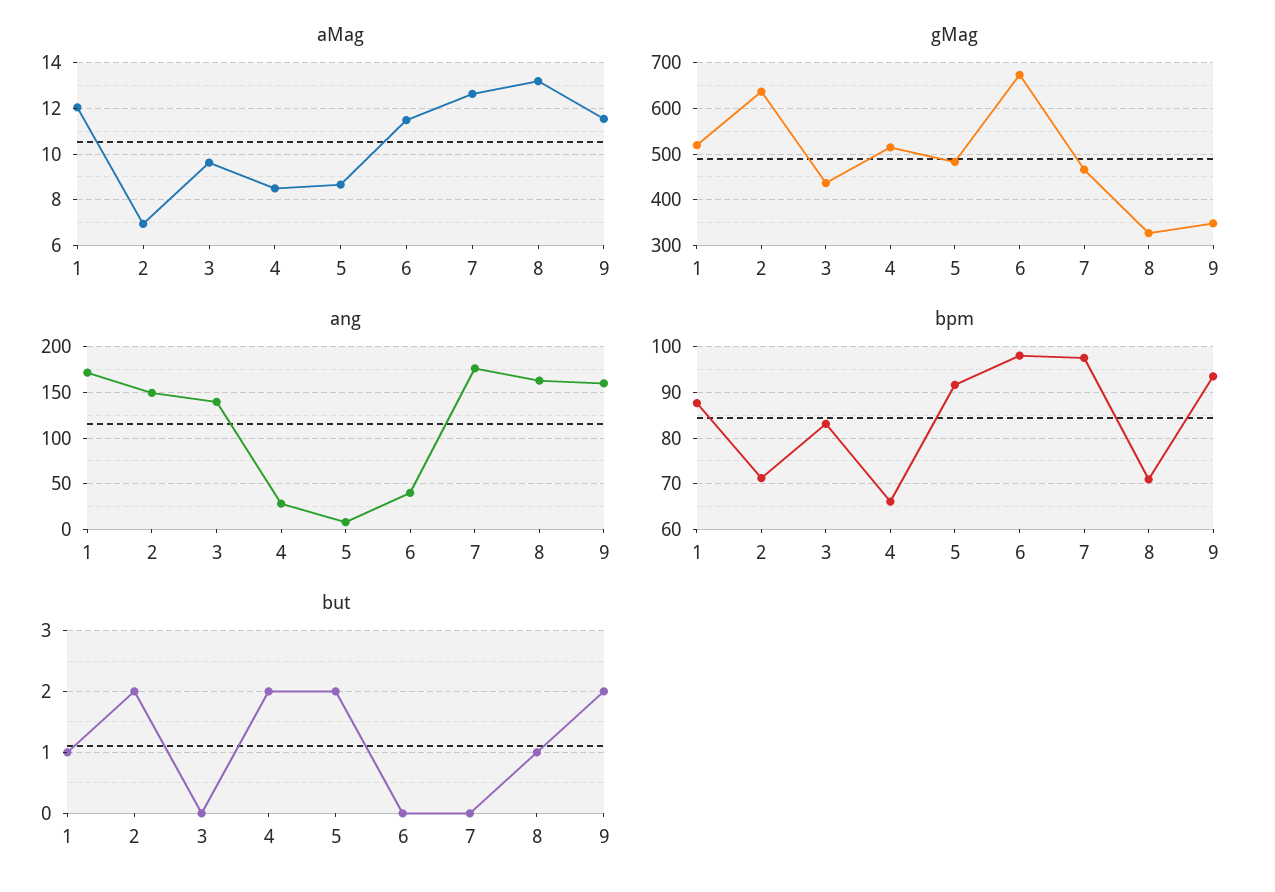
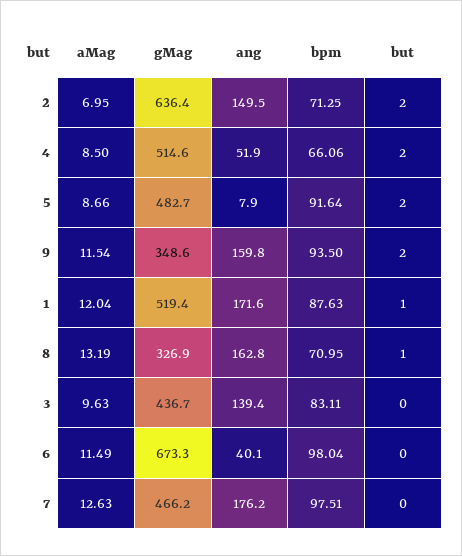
  {
    "aMag": {
      "1": 12.04,
      "2": 6.95,
      "3": 9.63,
      "4": 8.5,
      "5": 8.66,
      "6": 11.49,
      "7": 12.63,
      "8": 13.19,
      "9": 11.54
    },
    "gMag": {
      "1": 519.4,
      "2": 636.4,
      "3": 436.7,
      "4": 514.6,
      "5": 482.7,
      "6": 673.3,
      "7": 466.2,
      "8": 326.9,
      "9": 348.6
    },
    "ang": {
      "1": 171.6,
      "2": 149.5,
      "3": 139.4,
-     "4": 30,
+     "4": 51.9,
      "5": 7.9,
      "6": 40.1,
      "7": 176.2,
      "8": 162.8,
      "9": 159.8
    },
    "bpm": {
      "1": 87.63,
      "2": 71.25,
      "3": 83.11,
      "4": 66.06,
      "5": 91.64,
      "6": 98.04,
      "7": 97.51,
      "8": 70.95,
      "9": 93.5
    },
    "but": {
      "1": 1,
      "2": 2,
      "3": 0,
      "4": 2,
      "5": 2,
      "6": 0,
      "7": 0,
      "8": 1,
      "9": 2
    }
  }

